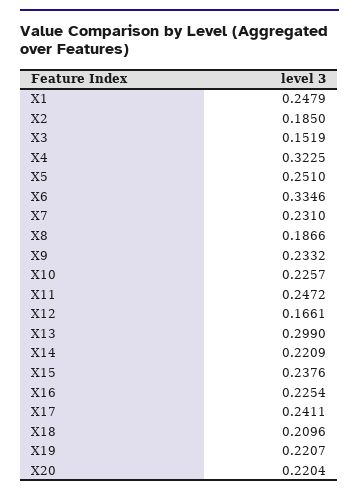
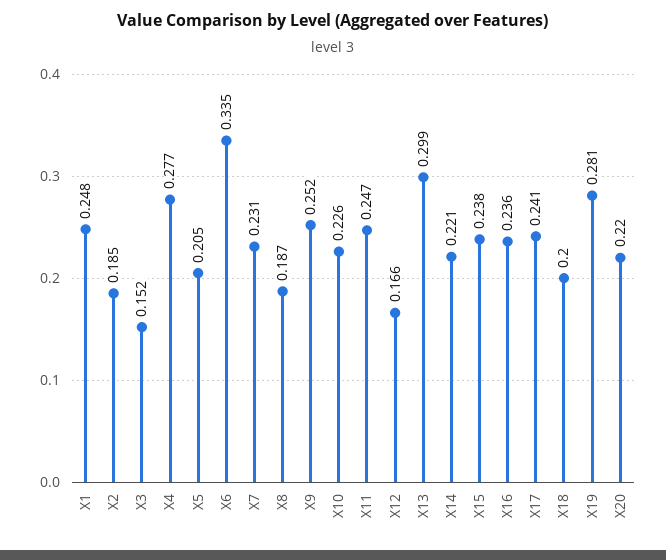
  {
    "X1": 0.2479,
    "X2": 0.185,
    "X3": 0.1519,
-   "X4": 0.3225,
+   "X4": 0.277,
-   "X5": 0.251,
+   "X5": 0.205,
    "X6": 0.3346,
    "X7": 0.231,
    "X8": 0.1866,
-   "X9": 0.2332,
+   "X9": 0.252,
    "X10": 0.2257,
    "X11": 0.2472,
    "X12": 0.1661,
    "X13": 0.299,
    "X14": 0.2209,
    "X15": 0.2376,
-   "X16": 0.2254,
+   "X16": 0.236,
    "X17": 0.2411,
-   "X18": 0.2096,
+   "X18": 0.2,
-   "X19": 0.2207,
+   "X19": 0.281,
    "X20": 0.2204
  }

